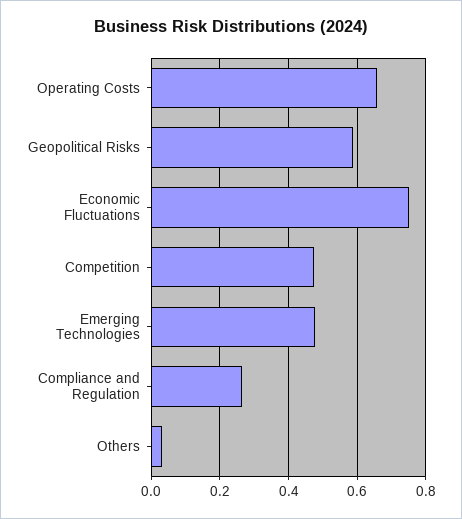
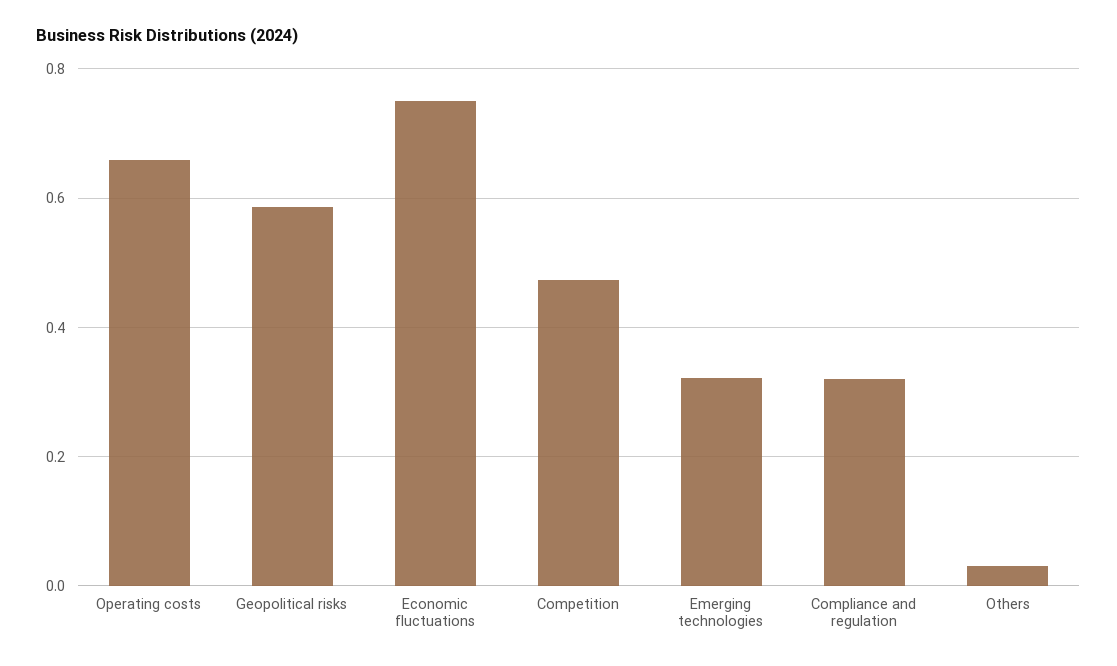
  {
    "Operating Costs": 0.66,
    "Geopolitical Risks": 0.58,
    "Economic Fluctuations": 0.76,
    "Competition": 0.48,
-   "Emerging Technologies": 0.48,
+   "Emerging Technologies": 0.32,
-   "Compliance and Regulation": 0.26,
+   "Compliance and Regulation": 0.32,
    "Others": 0.04
  }

